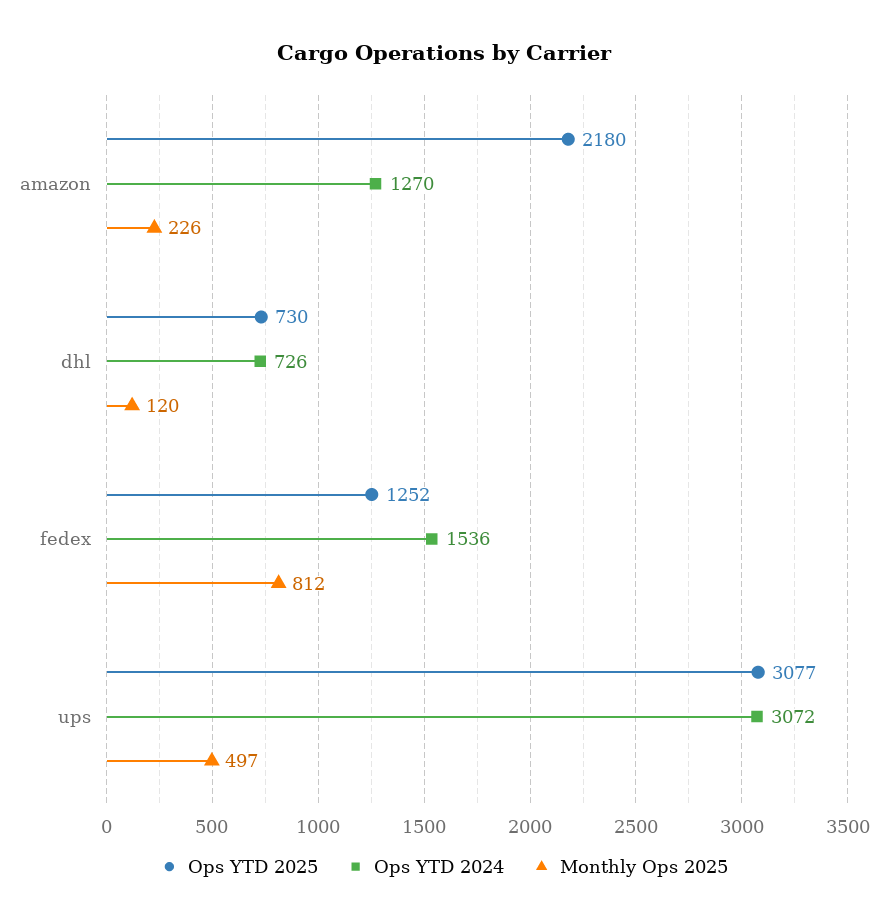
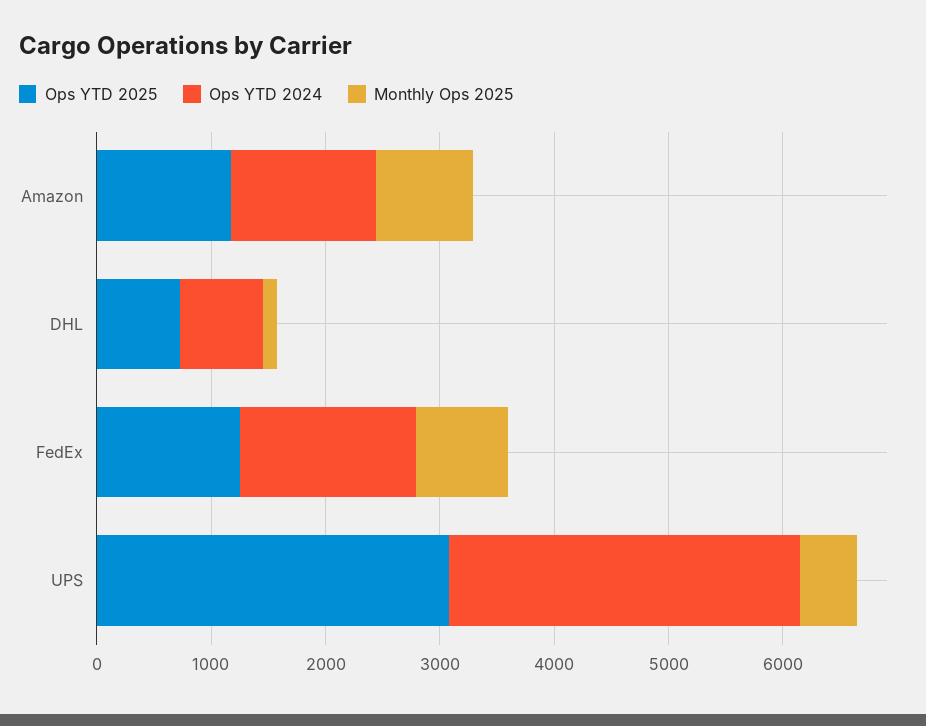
  {
    "Ops YTD 2025": {
-     "amazon": 2180,
+     "amazon": 1200,
      "dhl": 730,
      "fedex": 1252,
      "ups": 3077
    },
    "Ops YTD 2024": {
      "amazon": 1270,
      "dhl": 726,
      "fedex": 1536,
      "ups": 3072
    },
    "Monthly Ops 2025": {
-     "amazon": 226,
+     "amazon": 800,
      "dhl": 120,
      "fedex": 812,
      "ups": 497
    }
  }

